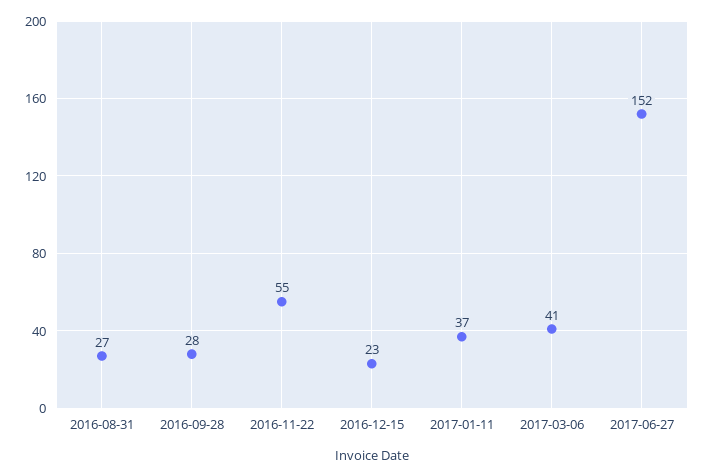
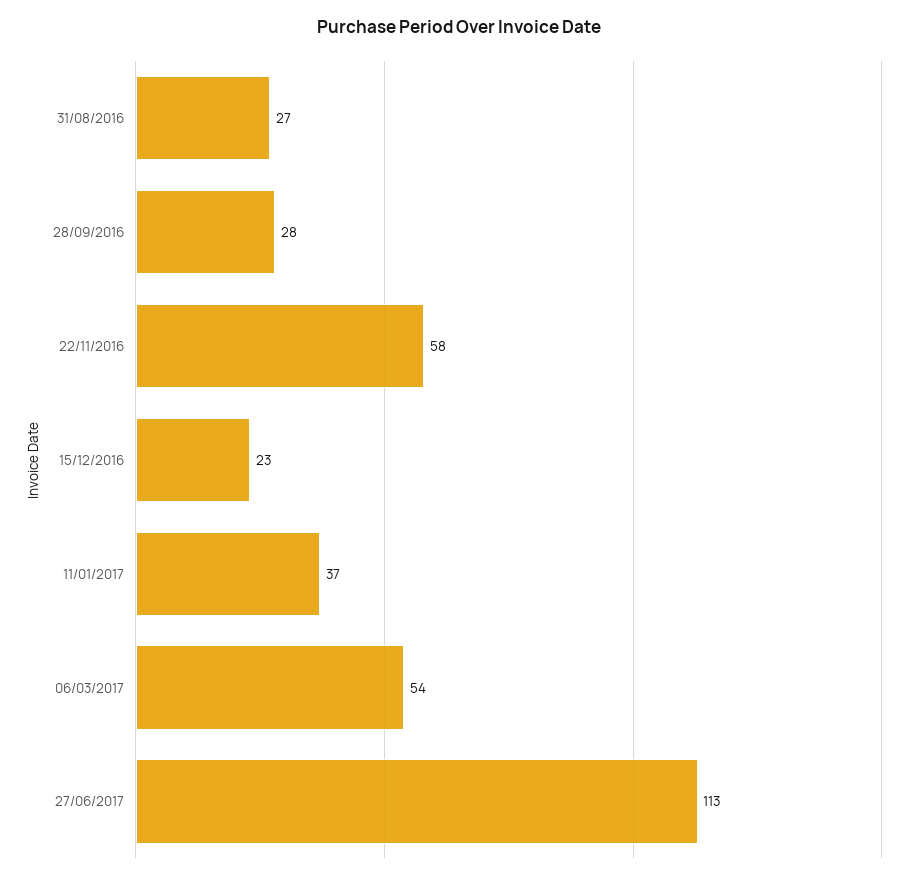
  {
    "2016-08-31": 27,
    "2016-09-28": 28,
-   "2016-11-22": 55,
+   "2016-11-22": 58,
    "2016-12-15": 23,
    "2017-01-11": 37,
-   "2017-03-06": 41,
+   "2017-03-06": 54,
-   "2017-06-27": 152
+   "2017-06-27": 113
  }

